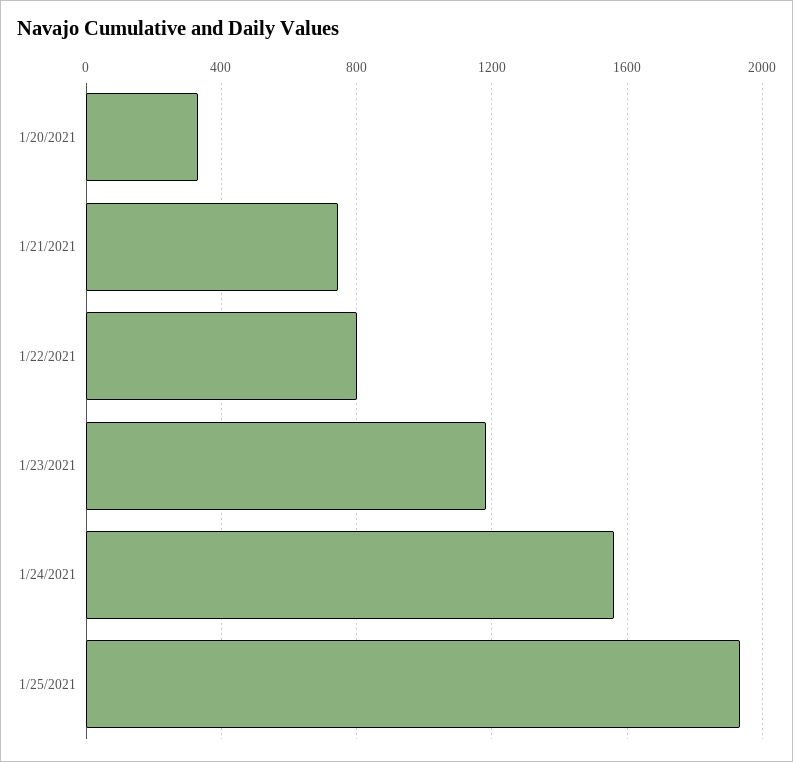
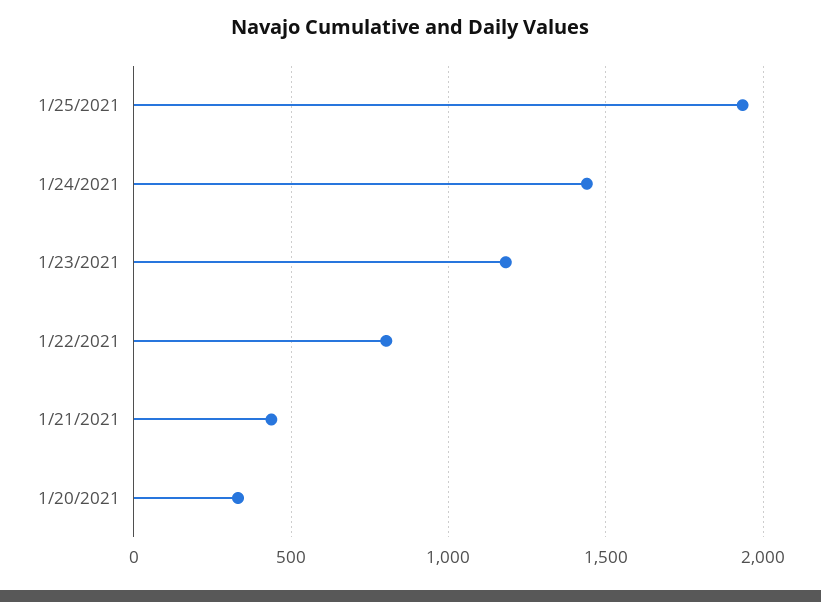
  {
    "1/20/2021": 350,
-   "1/21/2021": 750,
+   "1/21/2021": 450,
    "1/22/2021": 800,
    "1/23/2021": 1200,
-   "1/24/2021": 1550,
+   "1/24/2021": 1450,
    "1/25/2021": 1950
  }

